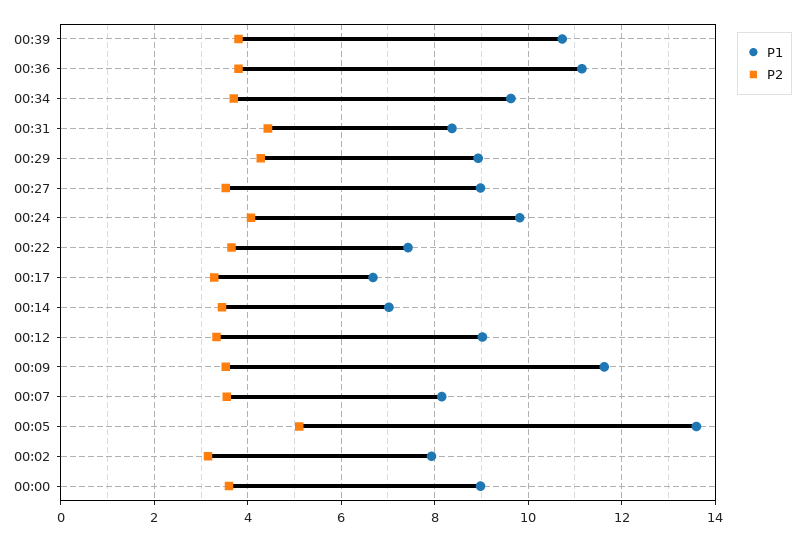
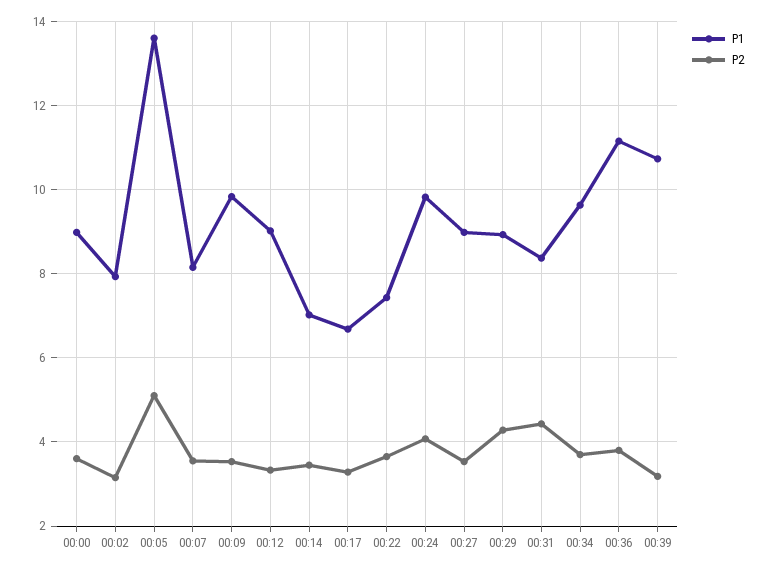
  {
    "P1": {
      "00:39": 10.8,
      "00:36": 11.2,
      "00:34": 9.6,
      "00:31": 8.4,
      "00:29": 9,
      "00:27": 9,
      "00:24": 9.8,
      "00:22": 7.4,
      "00:17": 6.6,
      "00:14": 7,
      "00:12": 9,
-     "00:09": 11.6,
+     "00:09": 9.8,
      "00:07": 8.2,
      "00:05": 13.6,
      "00:02": 8,
      "00:00": 9
    },
    "P2": {
-     "00:39": 3.8,
+     "00:39": 3.2,
      "00:36": 3.8,
      "00:34": 3.8,
      "00:31": 4.4,
      "00:29": 4.2,
      "00:27": 3.6,
      "00:24": 4,
      "00:22": 3.6,
      "00:17": 3.2,
      "00:14": 3.4,
      "00:12": 3.4,
      "00:09": 3.6,
      "00:07": 3.6,
      "00:05": 5.2,
      "00:02": 3.2,
      "00:00": 3.6
    }
  }

